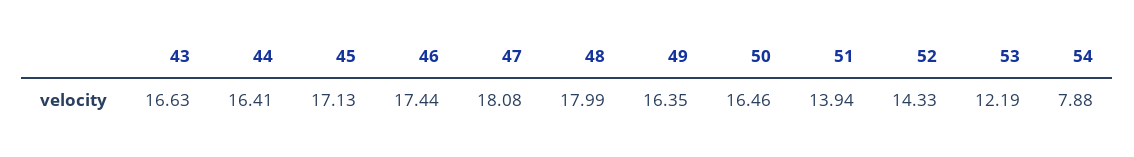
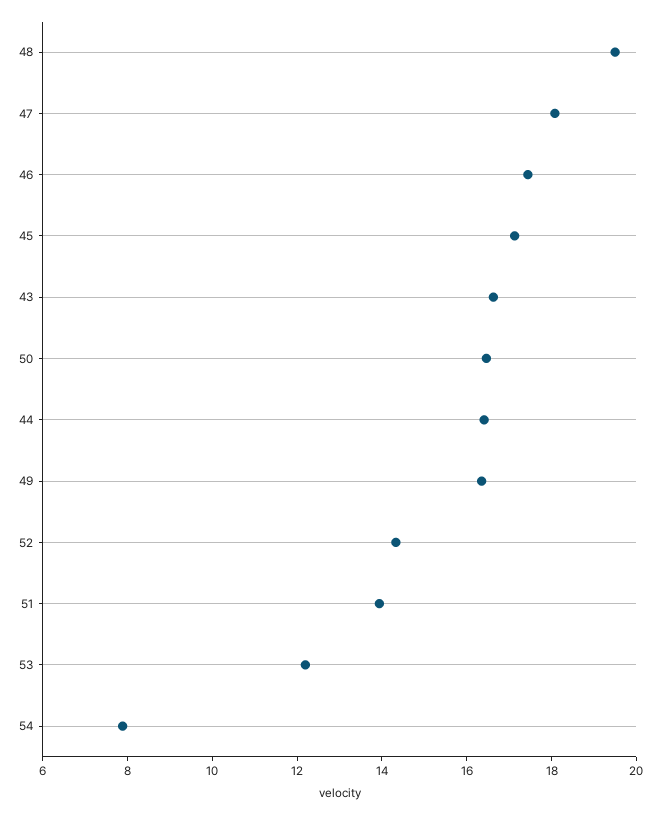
  {
    "43": 16.63,
    "44": 16.41,
    "45": 17.13,
    "46": 17.44,
    "47": 18.08,
-   "48": 17.99,
+   "48": 19.5,
    "49": 16.35,
    "50": 16.46,
    "51": 13.94,
    "52": 14.33,
    "53": 12.19,
    "54": 7.88
  }

